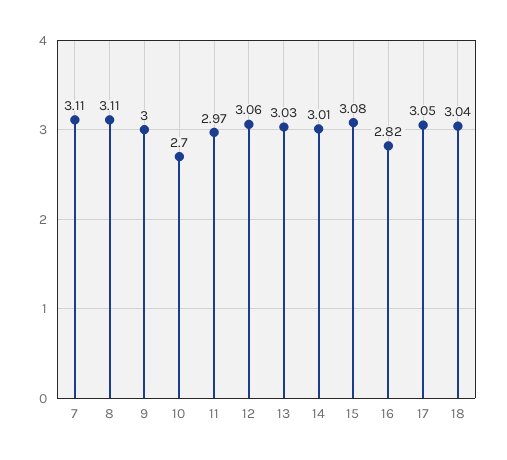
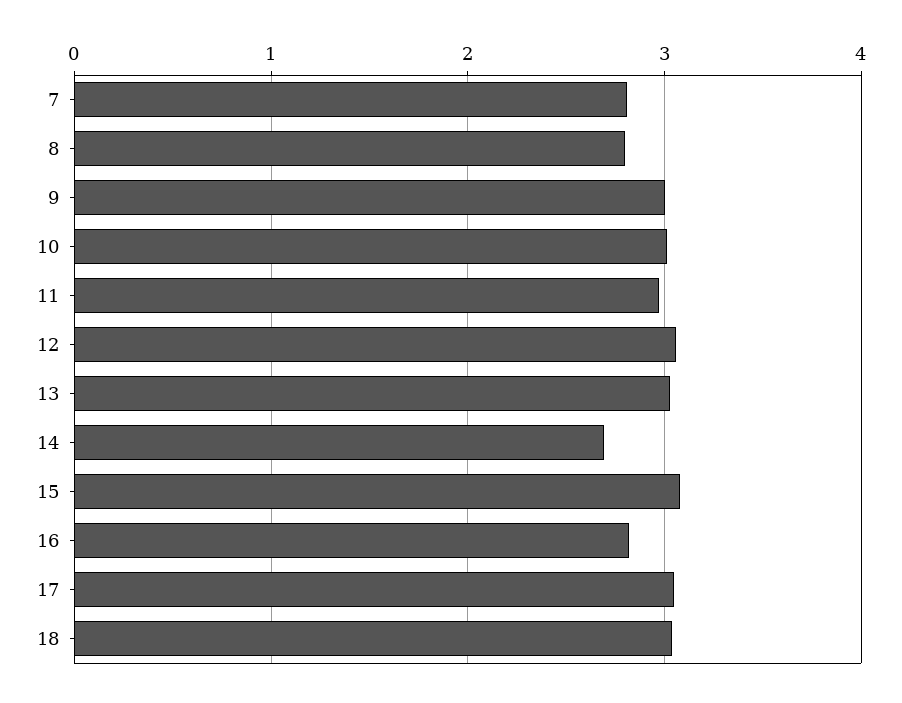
  {
-   "7": 3.11,
+   "7": 2.8,
-   "8": 3.11,
+   "8": 2.8,
    "9": 3,
-   "10": 2.7,
+   "10": 3,
    "11": 2.97,
    "12": 3.06,
    "13": 3.03,
-   "14": 3.01,
+   "14": 2.7,
    "15": 3.08,
    "16": 2.82,
    "17": 3.05,
    "18": 3.04
  }

